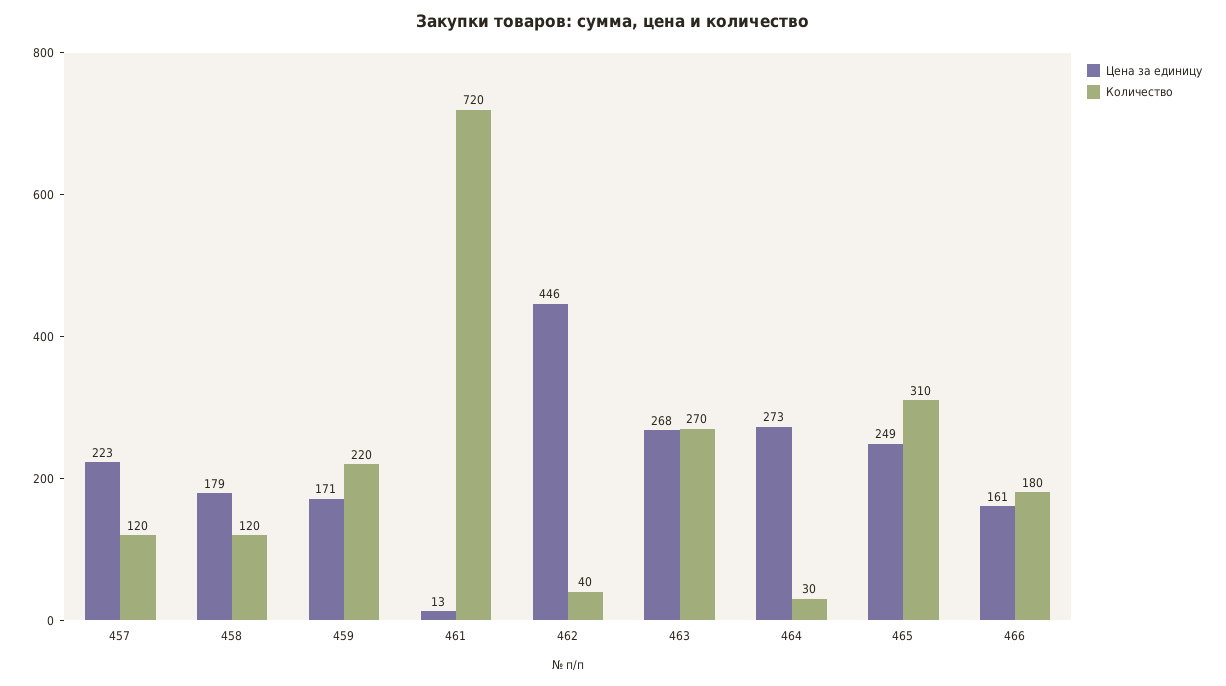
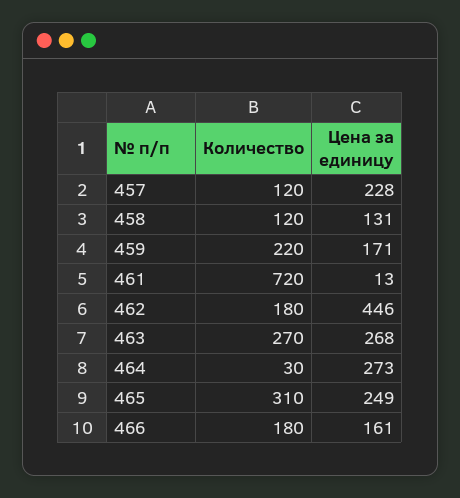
  {
    "Цена за единицу": {
-     "457": 223,
+     "457": 228,
-     "458": 179,
+     "458": 131,
      "459": 171,
      "461": 13,
      "462": 446,
      "463": 268,
      "464": 273,
      "465": 249,
      "466": 161
    },
    "Количество": {
      "457": 120,
      "458": 120,
      "459": 220,
      "461": 720,
-     "462": 40,
+     "462": 180,
      "463": 270,
      "464": 30,
      "465": 310,
      "466": 180
    }
  }

